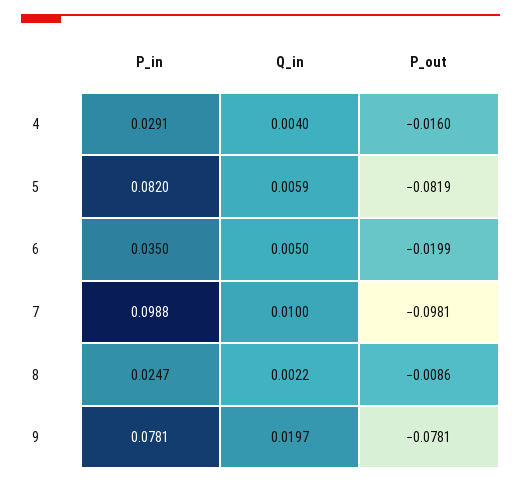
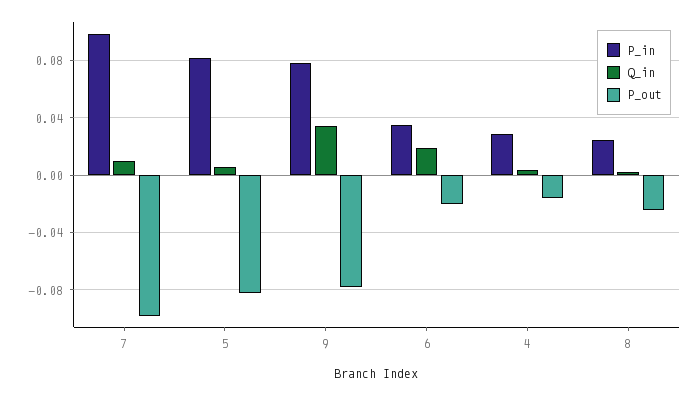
  {
    "P_in": {
      "4": 0.0291,
      "5": 0.082,
      "6": 0.035,
      "7": 0.0988,
      "8": 0.0247,
      "9": 0.0781
    },
    "Q_in": {
      "4": 0.004,
      "5": 0.0059,
-     "6": 0.005,
+     "6": 0.02,
      "7": 0.01,
      "8": 0.0022,
-     "9": 0.0197
+     "9": 0.035
    },
    "P_out": {
      "4": -0.016,
      "5": -0.0819,
      "6": -0.0199,
      "7": -0.0981,
-     "8": -0.0086,
+     "8": -0.025,
      "9": -0.0781
    }
  }

